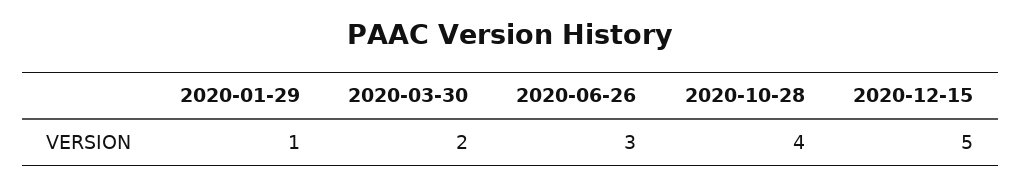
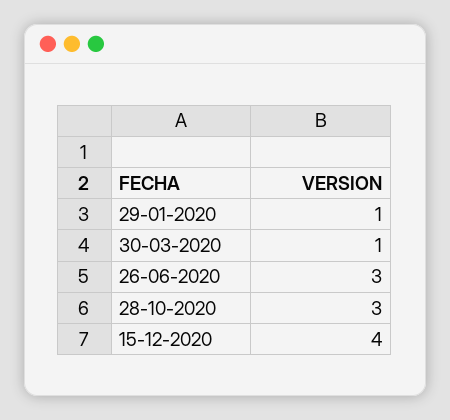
  {
    "2020-01-29": 1,
-   "2020-03-30": 2,
+   "2020-03-30": 1,
    "2020-06-26": 3,
-   "2020-10-28": 4,
+   "2020-10-28": 3,
-   "2020-12-15": 5
+   "2020-12-15": 4
  }

